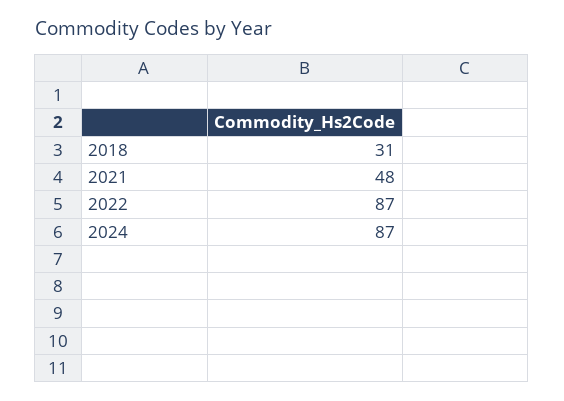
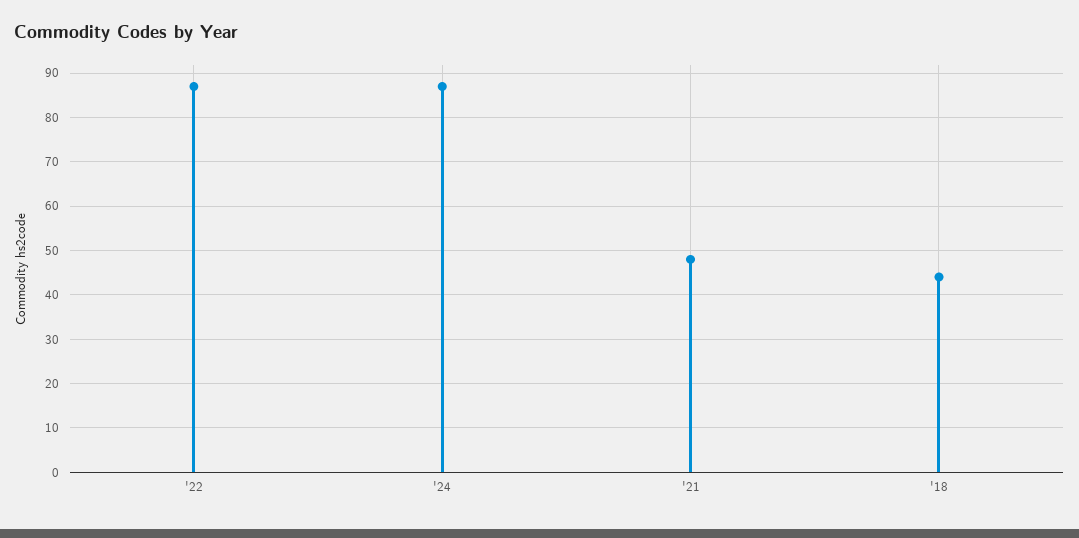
  {
-   "2018": 31,
+   "2018": 45,
    "2021": 48,
    "2022": 87,
    "2024": 87
  }

